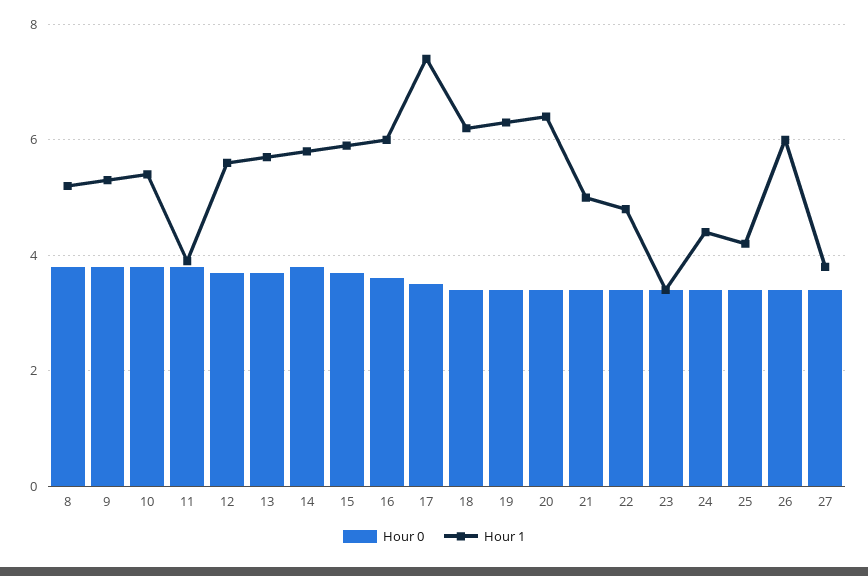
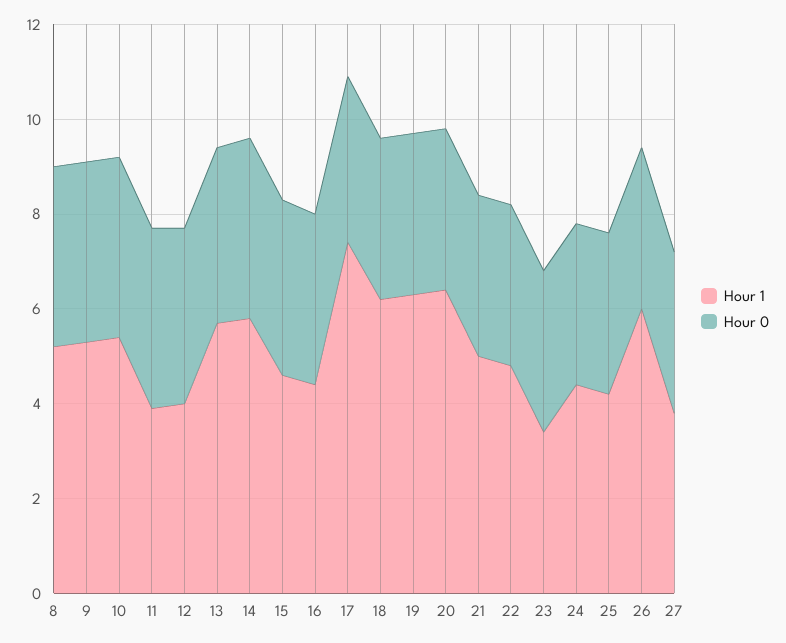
  {
    "Hour 0": {
      "8": 4,
      "9": 4,
      "10": 4,
      "11": 4,
      "12": 3.5,
      "13": 3.5,
      "14": 4,
      "15": 3.5,
      "16": 3.5,
      "17": 3.5,
      "18": 3.5,
      "19": 3.5,
      "20": 3.5,
      "21": 3.5,
      "22": 3.5,
      "23": 3.5,
      "24": 3.5,
      "25": 3.5,
      "26": 3.5,
      "27": 3.5
    },
    "Hour 1": {
      "8": 5,
      "9": 5.5,
      "10": 5.5,
      "11": 4,
-     "12": 5.5,
+     "12": 4,
      "13": 5.5,
      "14": 6,
-     "15": 6,
+     "15": 4.5,
-     "16": 6,
+     "16": 4.5,
      "17": 7.5,
      "18": 6,
      "19": 6.5,
      "20": 6.5,
      "21": 5,
      "22": 5,
      "23": 3.5,
      "24": 4.5,
      "25": 4,
      "26": 6,
      "27": 4
    }
  }

